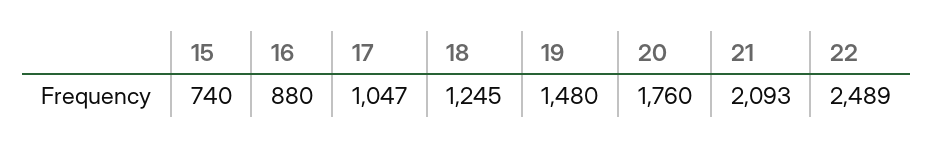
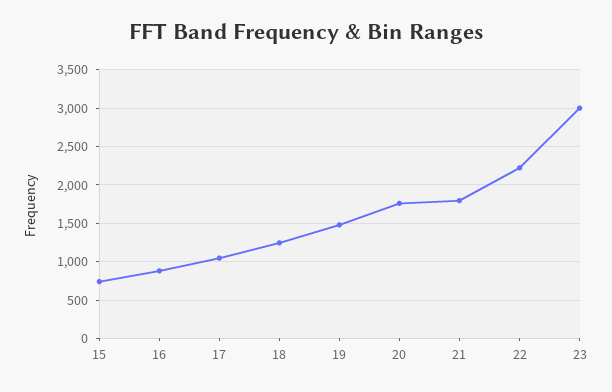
  {
    "15": 740,
    "16": 880,
    "17": 1047,
    "18": 1245,
    "19": 1480,
    "20": 1760,
-   "21": 2093,
+   "21": 1800,
-   "22": 2489
+   "22": 2200,
+   "23": 3000
  }

